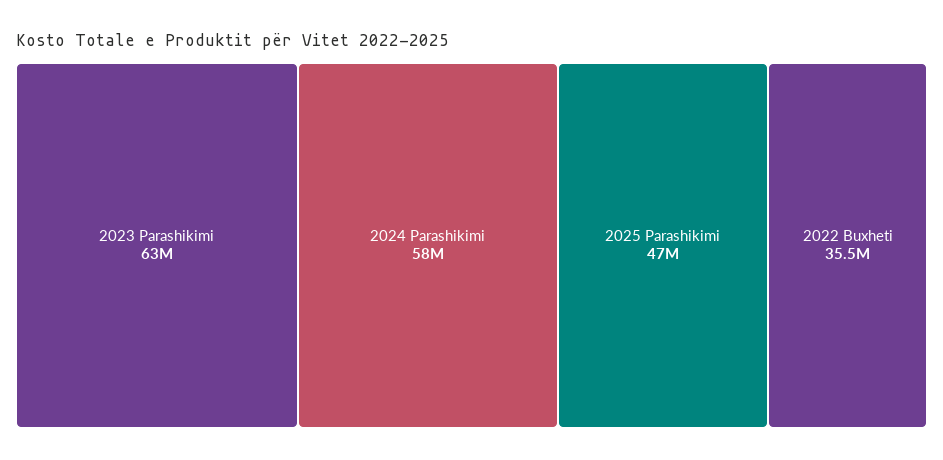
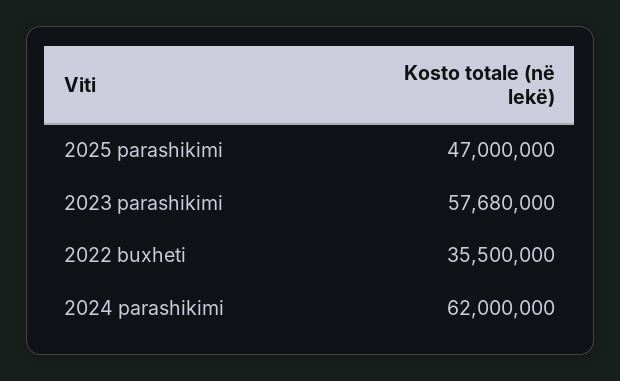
  {
-   "2023 Parashikimi": 63000000,
+   "2023 Parashikimi": 57680000,
-   "2024 Parashikimi": 58000000,
+   "2024 Parashikimi": 62000000,
    "2025 Parashikimi": 47000000,
    "2022 Buxheti": 35500000
  }

